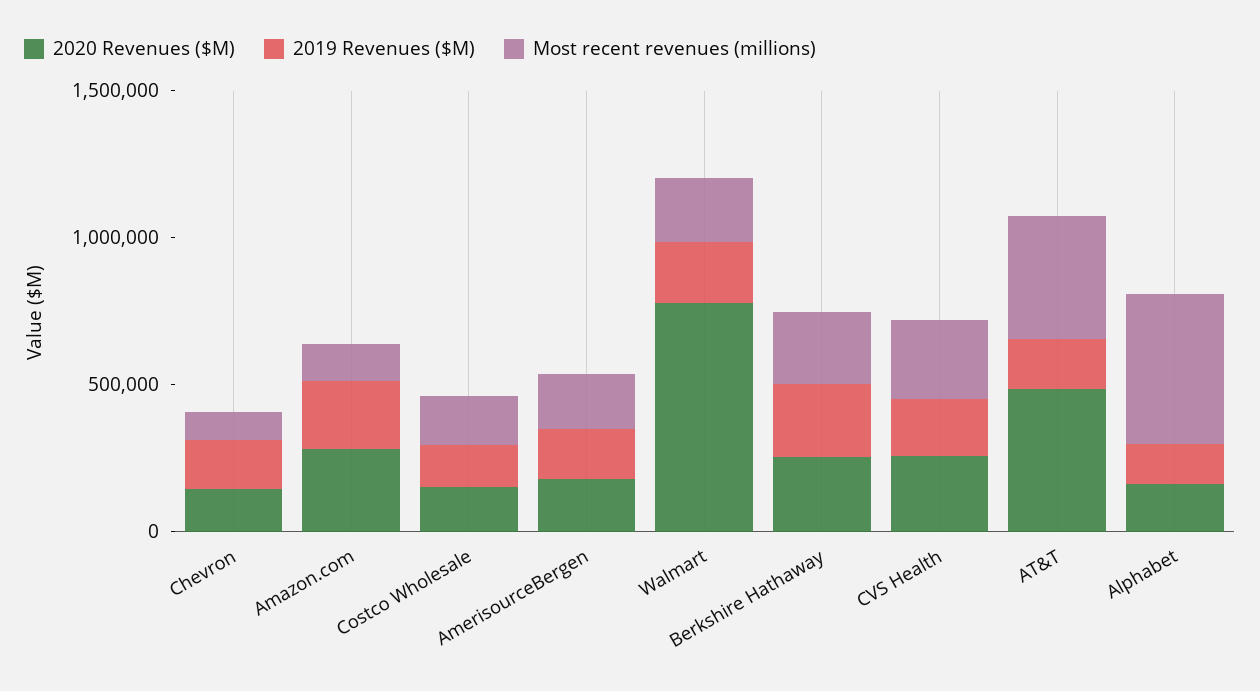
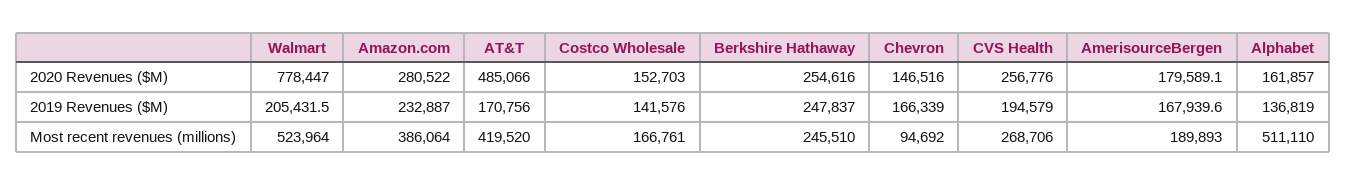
  {
    "2020 Revenues ($M)": {
      "Chevron": 146516,
      "Amazon.com": 280522,
      "Costco Wholesale": 152703,
      "AmerisourceBergen": 179589.1,
      "Walmart": 778447,
      "Berkshire Hathaway": 254616,
      "CVS Health": 256776,
      "AT&T": 485066,
      "Alphabet": 161857
    },
    "2019 Revenues ($M)": {
      "Chevron": 166339,
      "Amazon.com": 232887,
      "Costco Wholesale": 141576,
      "AmerisourceBergen": 167939.6,
      "Walmart": 205431.5,
      "Berkshire Hathaway": 247837,
      "CVS Health": 194579,
      "AT&T": 170756,
      "Alphabet": 136819
    },
    "Most recent revenues (millions)": {
      "Chevron": 94692,
-     "Amazon.com": 100000,
+     "Amazon.com": 386064,
      "Costco Wholesale": 166761,
      "AmerisourceBergen": 189893,
-     "Walmart": 200000,
+     "Walmart": 523964,
      "Berkshire Hathaway": 245510,
      "CVS Health": 268706,
      "AT&T": 419520,
      "Alphabet": 511110
    }
  }

